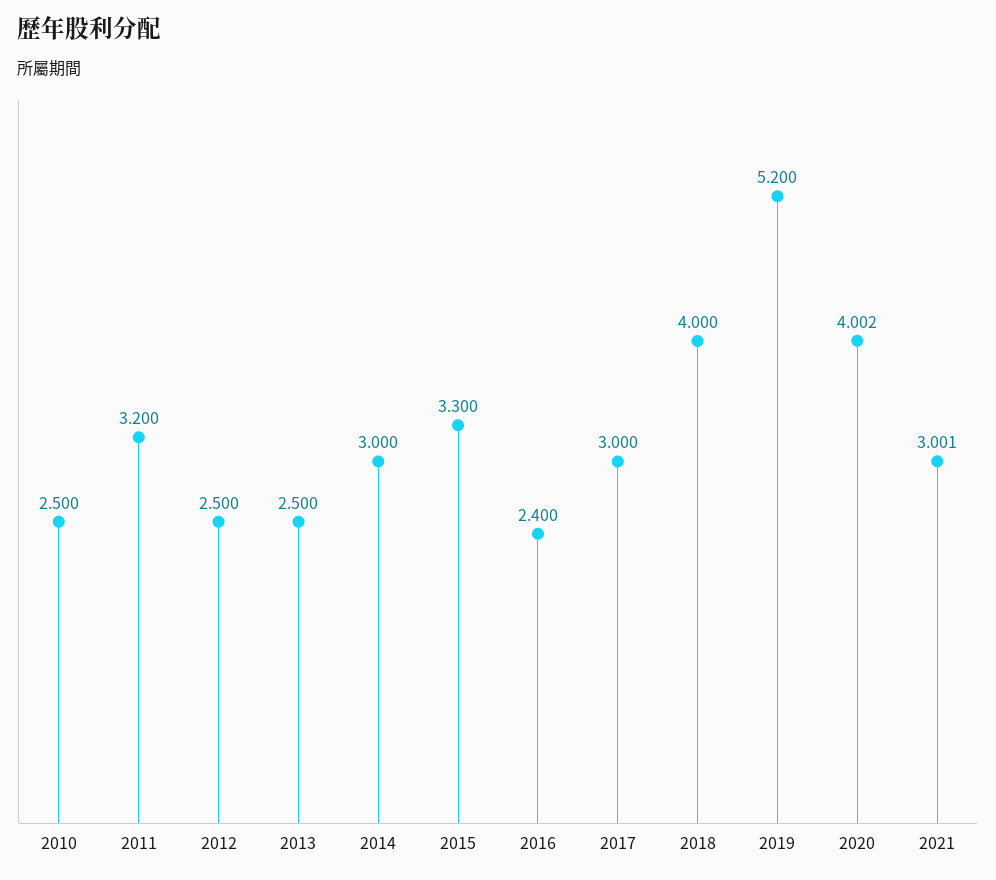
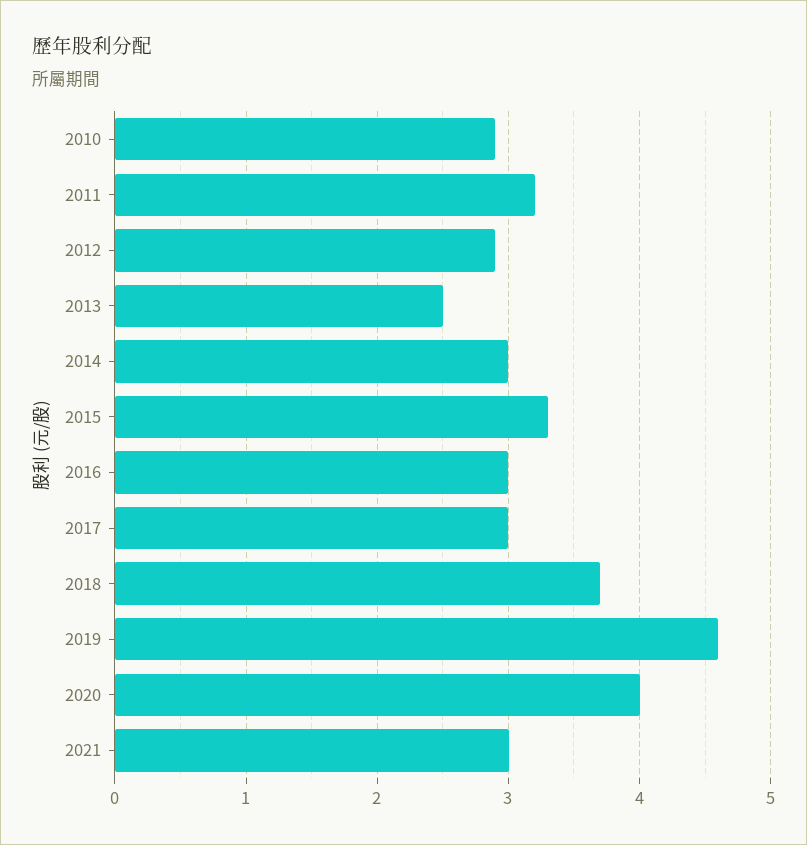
  {
-   "2010": 2.5,
+   "2010": 2.9,
    "2011": 3.2,
-   "2012": 2.5,
+   "2012": 2.9,
    "2013": 2.5,
    "2014": 3,
    "2015": 3.3,
-   "2016": 2.4,
+   "2016": 3,
    "2017": 3,
-   "2018": 4,
+   "2018": 3.7,
-   "2019": 5.2,
+   "2019": 4.6,
    "2020": 4.002,
    "2021": 3.001
  }

